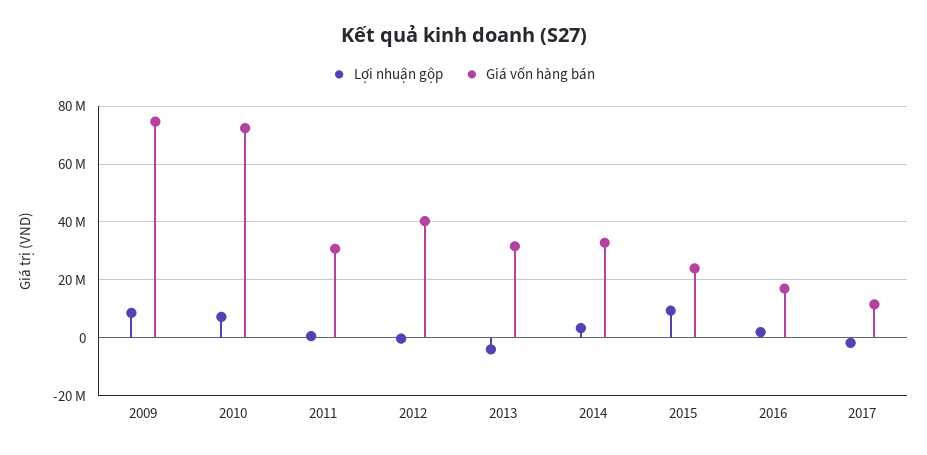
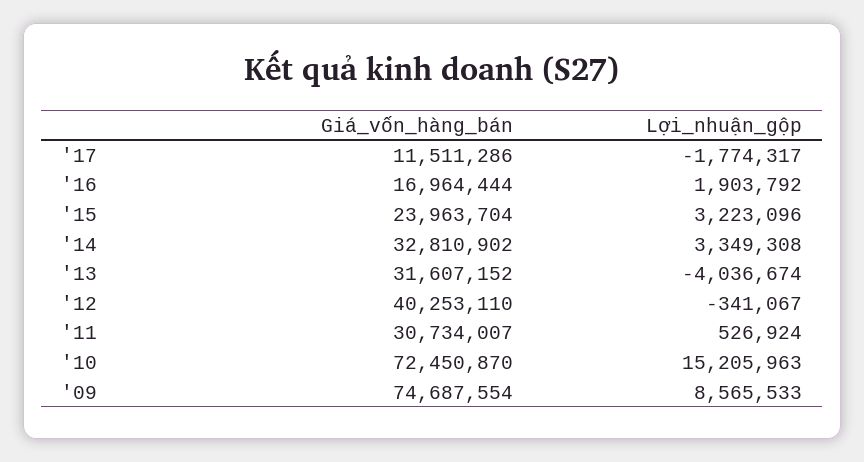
  {
    "Lợi nhuận gộp": {
      "2009": 8565533,
-     "2010": 7500000,
+     "2010": 15205963,
      "2011": 526924,
      "2012": -341067,
      "2013": -4036674,
      "2014": 3349308,
-     "2015": 10000000,
+     "2015": 3223096,
      "2016": 1903792,
      "2017": -1774317
    },
    "Giá vốn hàng bán": {
      "2009": 74687554,
      "2010": 72450870,
      "2011": 30734007,
      "2012": 40253110,
      "2013": 31607152,
      "2014": 32810902,
      "2015": 23963704,
      "2016": 16964444,
      "2017": 11511286
    }
  }

